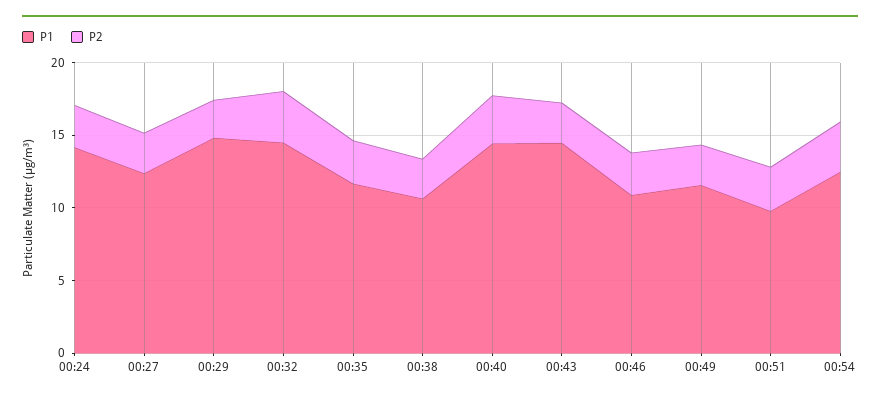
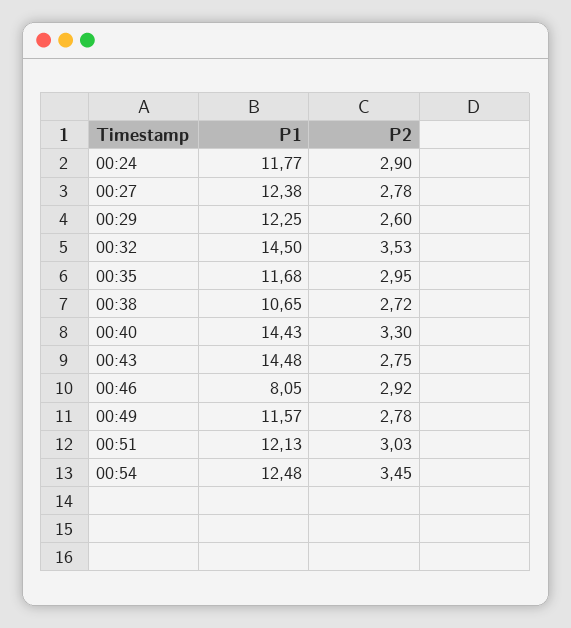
  {
    "P1": {
-     "00:24": 14,
+     "00:24": 11.77,
      "00:27": 12.38,
-     "00:29": 15,
+     "00:29": 12.25,
      "00:32": 14.5,
      "00:35": 11.68,
      "00:38": 10.65,
      "00:40": 14.43,
      "00:43": 14.48,
-     "00:46": 11,
+     "00:46": 8.05,
      "00:49": 11.57,
-     "00:51": 10,
+     "00:51": 12.13,
      "00:54": 12.48
    },
    "P2": {
      "00:24": 2.9,
      "00:27": 2.78,
      "00:29": 2.6,
      "00:32": 3.53,
      "00:35": 2.95,
      "00:38": 2.72,
      "00:40": 3.3,
      "00:43": 2.75,
      "00:46": 2.92,
      "00:49": 2.78,
      "00:51": 3.03,
      "00:54": 3.45
    }
  }

